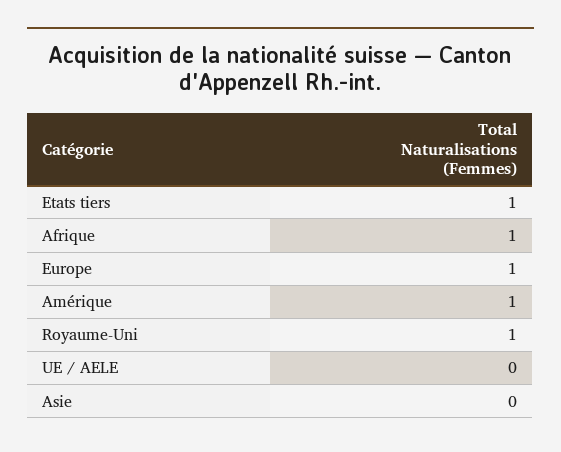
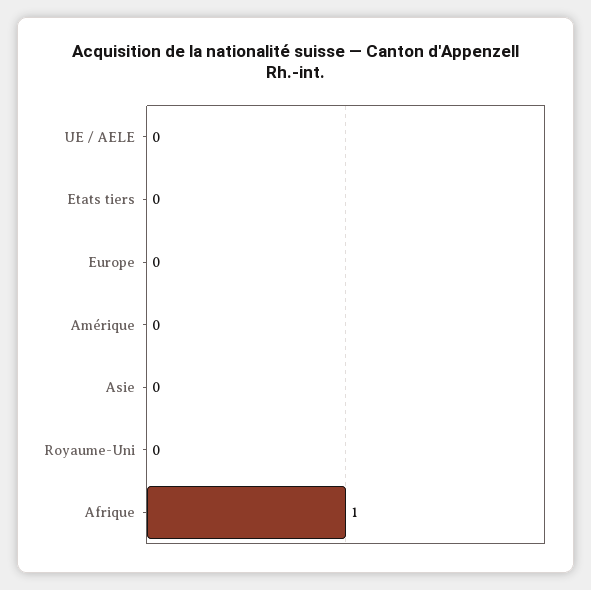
  {
-   "Etats tiers": 1,
+   "Etats tiers": 0,
    "Afrique": 1,
-   "Europe": 1,
+   "Europe": 0,
-   "Amérique": 1,
+   "Amérique": 0,
-   "Royaume-Uni": 1,
+   "Royaume-Uni": 0,
    "UE / AELE": 0,
    "Asie": 0
  }

